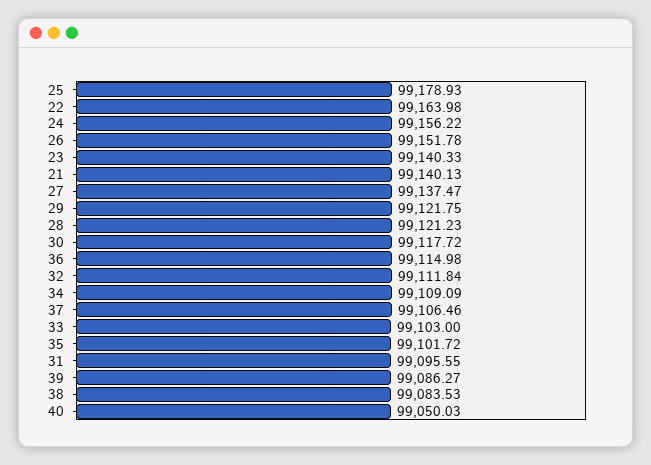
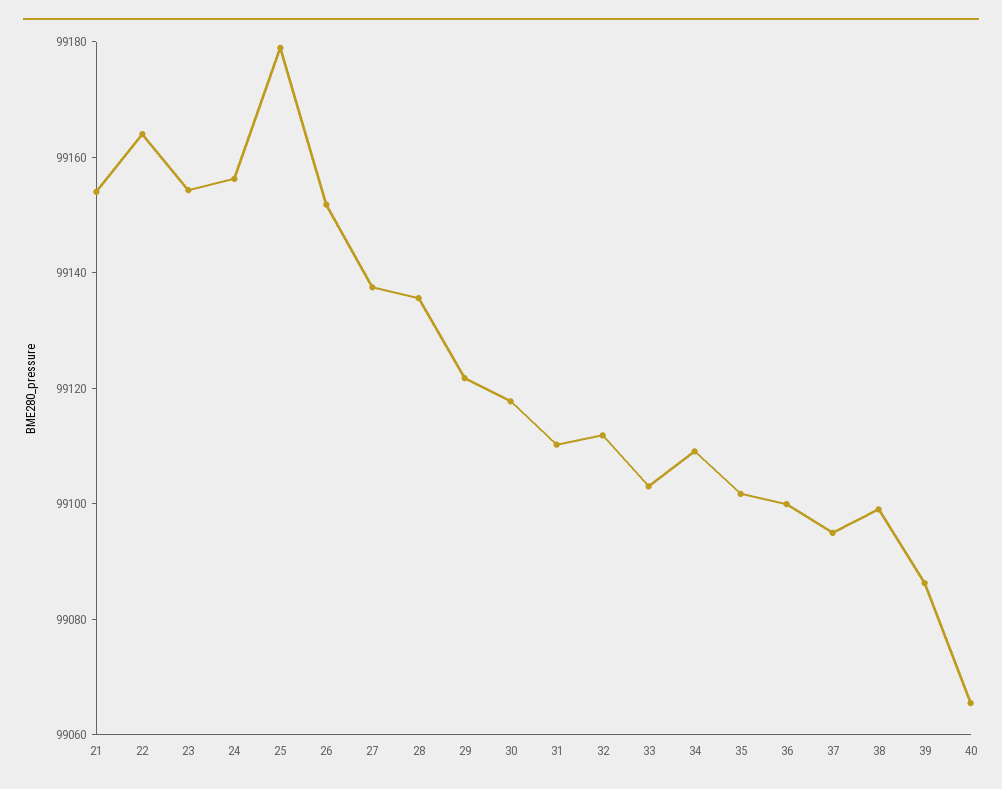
  {
    "25": 99178.93,
    "22": 99163.98,
    "24": 99156.22,
    "26": 99151.78,
-   "23": 99140.33,
+   "23": 99155,
-   "21": 99140.13,
+   "21": 99155,
    "27": 99137.47,
    "29": 99121.75,
-   "28": 99121.23,
+   "28": 99135,
    "30": 99117.72,
-   "36": 99114.98,
+   "36": 99100,
    "32": 99111.84,
    "34": 99109.09,
-   "37": 99106.46,
+   "37": 99095,
    "33": 99103,
    "35": 99101.72,
-   "31": 99095.55,
+   "31": 99110,
    "39": 99086.27,
-   "38": 99083.53,
+   "38": 99100,
-   "40": 99050.03
+   "40": 99065
  }

